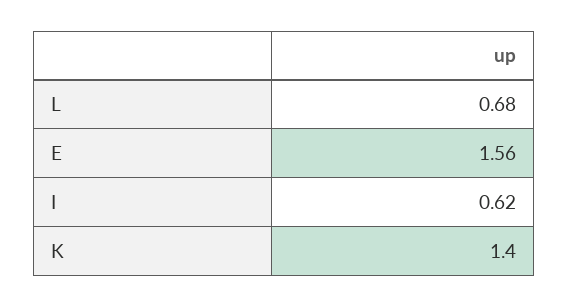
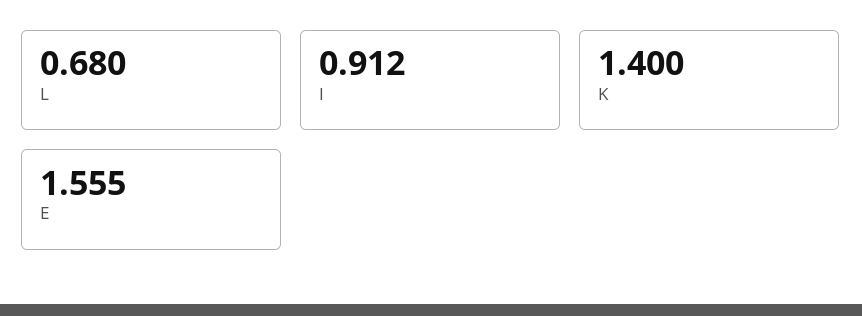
  {
    "L": 0.68,
    "E": 1.555,
-   "I": 0.62,
+   "I": 0.912,
    "K": 1.4
  }

